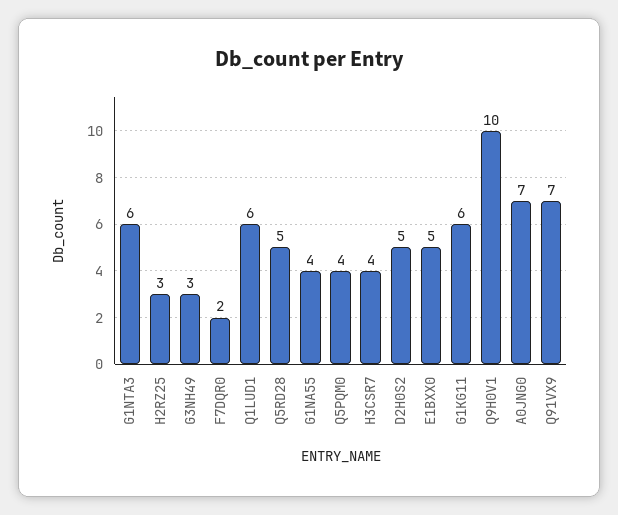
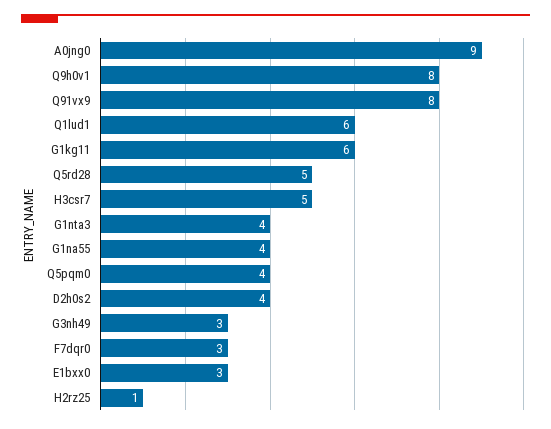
  {
-   "G1NTA3": 6,
+   "G1NTA3": 4,
-   "H2RZ25": 3,
+   "H2RZ25": 1,
    "G3NH49": 3,
-   "F7DQR0": 2,
+   "F7DQR0": 3,
    "Q1LUD1": 6,
    "Q5RD28": 5,
    "G1NA55": 4,
    "Q5PQM0": 4,
-   "H3CSR7": 4,
+   "H3CSR7": 5,
-   "D2H0S2": 5,
+   "D2H0S2": 4,
-   "E1BXX0": 5,
+   "E1BXX0": 3,
    "G1KG11": 6,
-   "Q9H0V1": 10,
+   "Q9H0V1": 8,
-   "A0JNG0": 7,
+   "A0JNG0": 9,
-   "Q91VX9": 7
+   "Q91VX9": 8
  }

